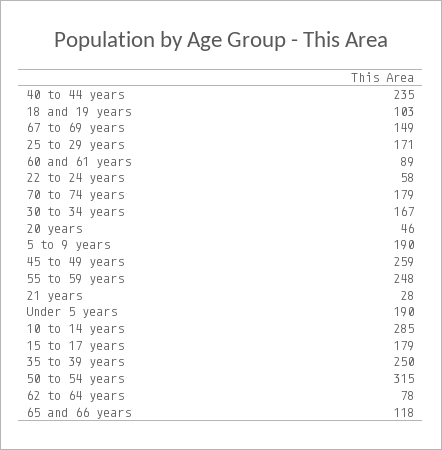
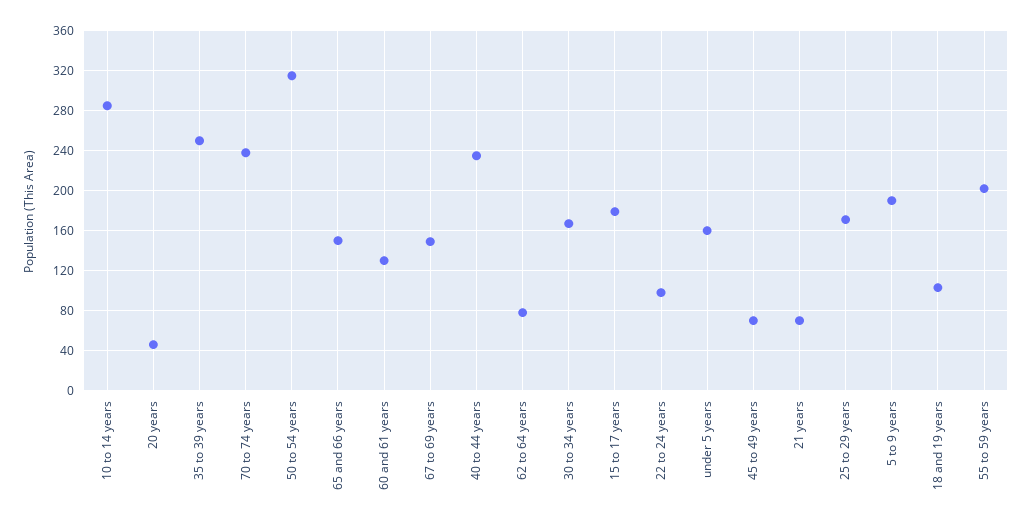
  {
    "40 to 44 years": 235,
    "18 and 19 years": 103,
    "67 to 69 years": 149,
    "25 to 29 years": 171,
-   "60 and 61 years": 89,
+   "60 and 61 years": 130,
-   "22 to 24 years": 58,
+   "22 to 24 years": 100,
-   "70 to 74 years": 179,
+   "70 to 74 years": 240,
    "30 to 34 years": 167,
    "20 years": 46,
    "5 to 9 years": 190,
-   "45 to 49 years": 259,
+   "45 to 49 years": 70,
-   "55 to 59 years": 248,
+   "55 to 59 years": 200,
-   "21 years": 28,
+   "21 years": 70,
-   "Under 5 years": 190,
+   "Under 5 years": 160,
    "10 to 14 years": 285,
    "15 to 17 years": 179,
    "35 to 39 years": 250,
    "50 to 54 years": 315,
    "62 to 64 years": 78,
-   "65 and 66 years": 118
+   "65 and 66 years": 150
  }

